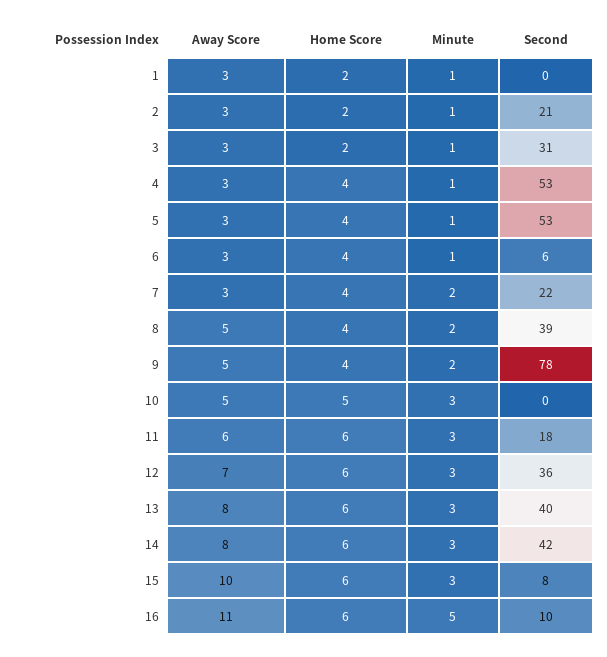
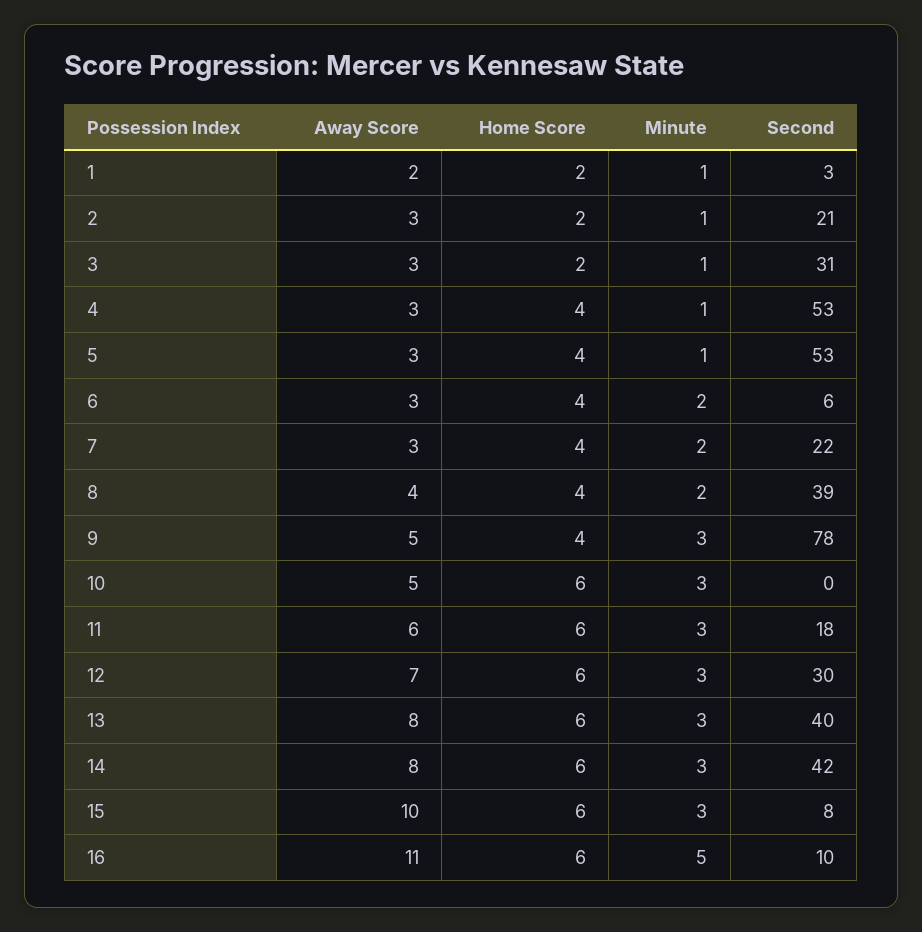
  {
    "Away Score": {
-     "1": 3,
+     "1": 2,
      "2": 3,
      "3": 3,
      "4": 3,
      "5": 3,
      "6": 3,
      "7": 3,
-     "8": 5,
+     "8": 4,
      "9": 5,
      "10": 5,
      "11": 6,
      "12": 7,
      "13": 8,
      "14": 8,
      "15": 10,
      "16": 11
    },
    "Home Score": {
      "1": 2,
      "2": 2,
      "3": 2,
      "4": 4,
      "5": 4,
      "6": 4,
      "7": 4,
      "8": 4,
      "9": 4,
-     "10": 5,
+     "10": 6,
      "11": 6,
      "12": 6,
      "13": 6,
      "14": 6,
      "15": 6,
      "16": 6
    },
    "Minute": {
      "1": 1,
      "2": 1,
      "3": 1,
      "4": 1,
      "5": 1,
-     "6": 1,
+     "6": 2,
      "7": 2,
      "8": 2,
-     "9": 2,
+     "9": 3,
      "10": 3,
      "11": 3,
      "12": 3,
      "13": 3,
      "14": 3,
      "15": 3,
      "16": 5
    },
    "Second": {
-     "1": 0,
+     "1": 3,
      "2": 21,
      "3": 31,
      "4": 53,
      "5": 53,
      "6": 6,
      "7": 22,
      "8": 39,
      "9": 78,
      "10": 0,
      "11": 18,
-     "12": 36,
+     "12": 30,
      "13": 40,
      "14": 42,
      "15": 8,
      "16": 10
    }
  }

